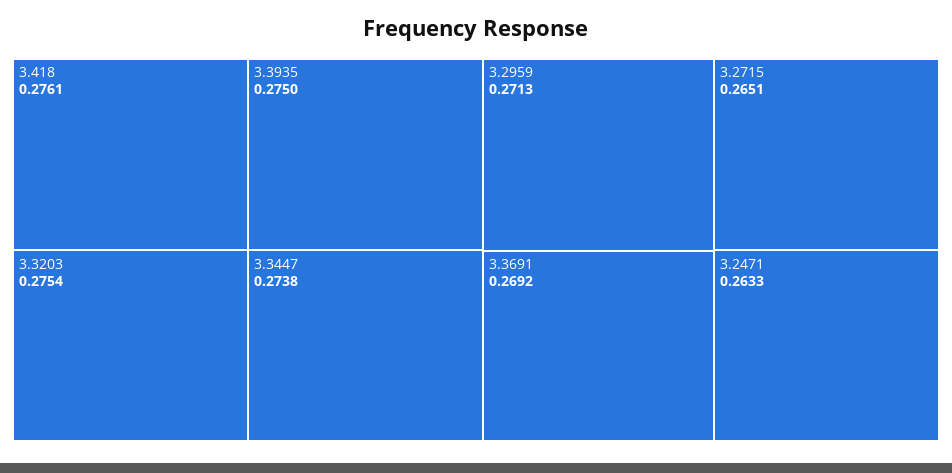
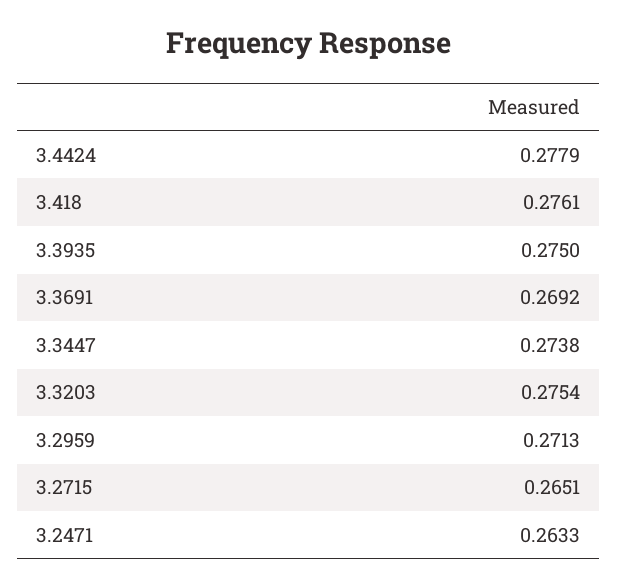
  {
    "3.418": 0.2761,
    "3.3203": 0.2754,
    "3.3935": 0.275,
    "3.3447": 0.2738,
    "3.2959": 0.2713,
    "3.3691": 0.2692,
    "3.2715": 0.2651,
-   "3.2471": 0.2633
+   "3.2471": 0.2633,
+   "3.4424": 0.2779
  }

